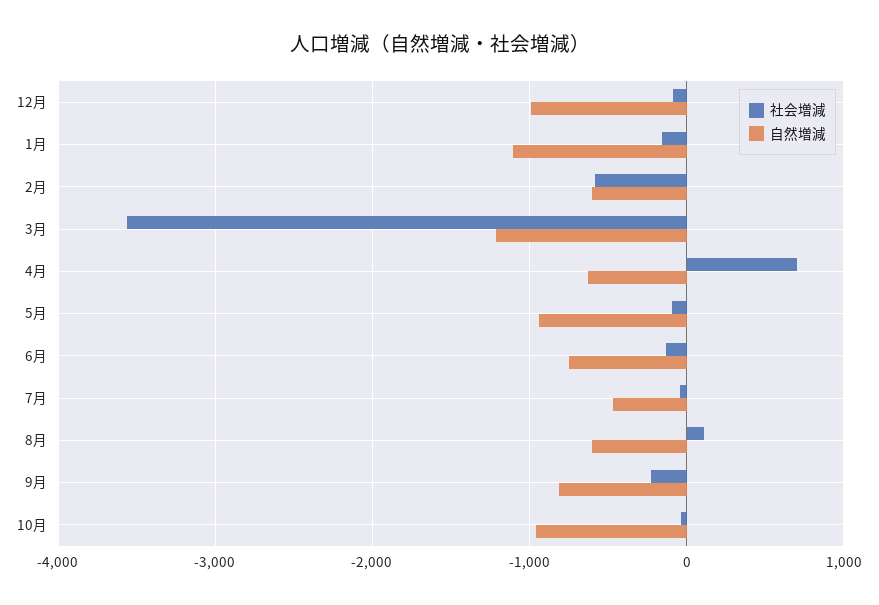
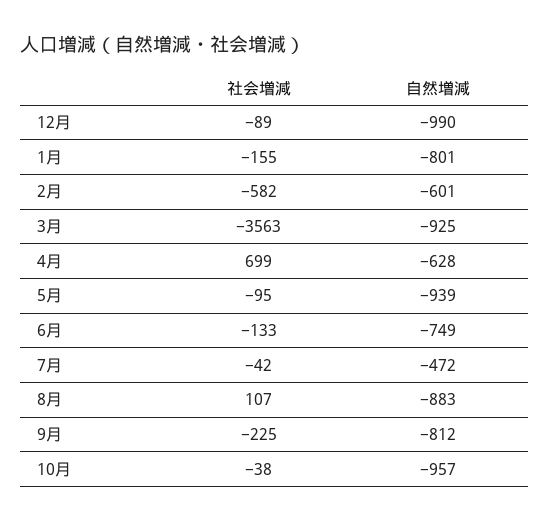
  {
    "社会増減": {
      "12月": -89,
      "1月": -155,
      "2月": -582,
      "3月": -3563,
      "4月": 699,
      "5月": -95,
      "6月": -133,
      "7月": -42,
      "8月": 107,
      "9月": -225,
      "10月": -38
    },
    "自然増減": {
      "12月": -990,
-     "1月": -1100,
+     "1月": -801,
      "2月": -601,
-     "3月": -1200,
+     "3月": -925,
      "4月": -628,
      "5月": -939,
      "6月": -749,
      "7月": -472,
-     "8月": -600,
+     "8月": -883,
      "9月": -812,
      "10月": -957
    }
  }

